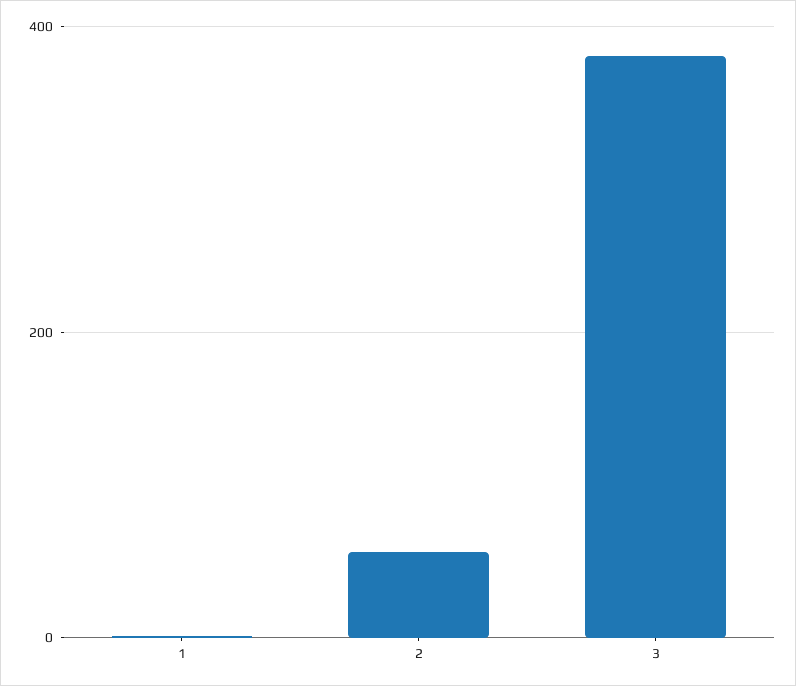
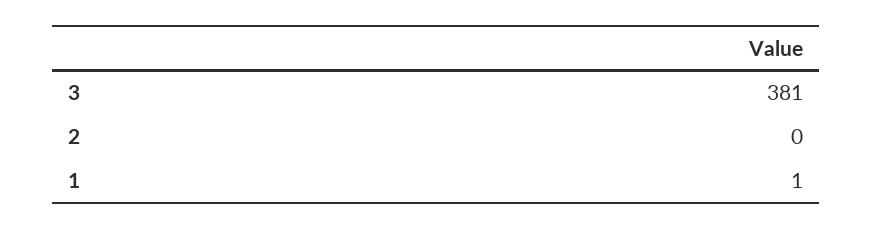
  {
    "1": 1,
-   "2": 60,
+   "2": 0,
    "3": 381
  }

